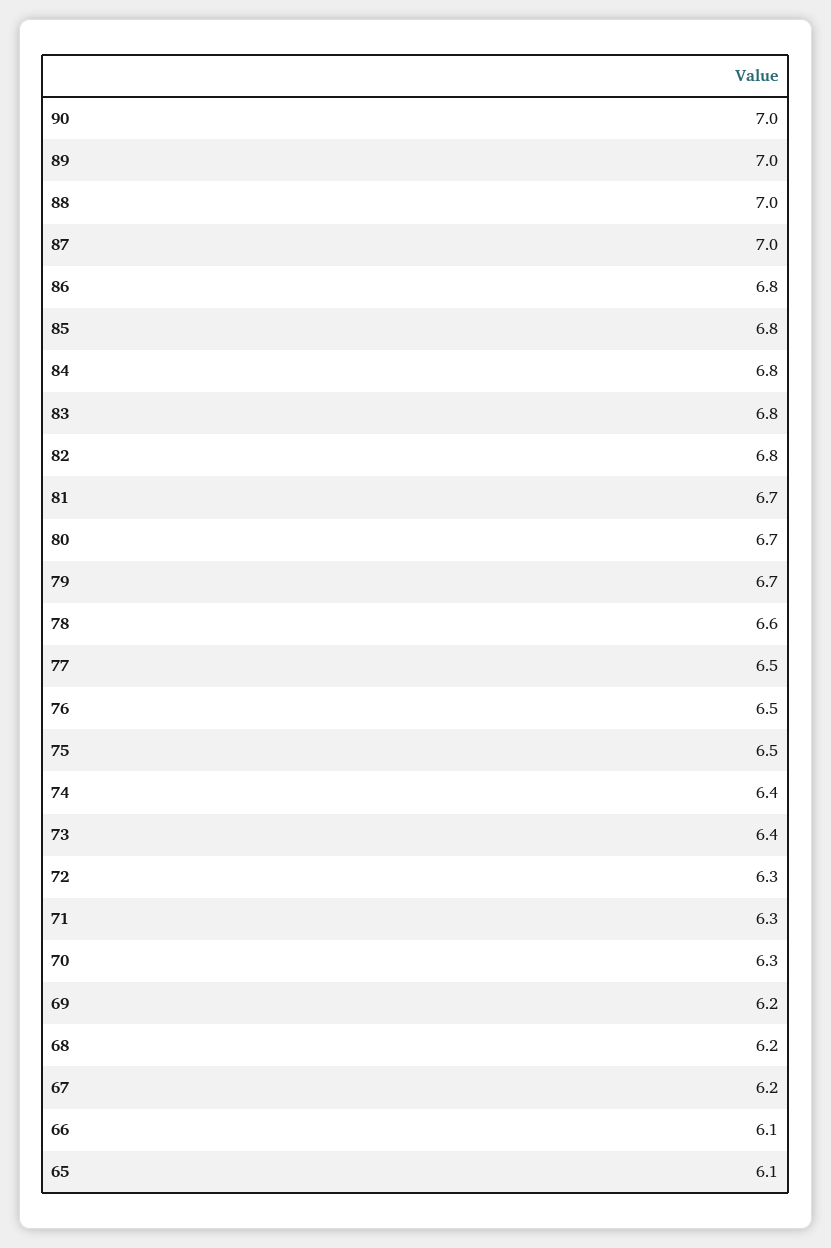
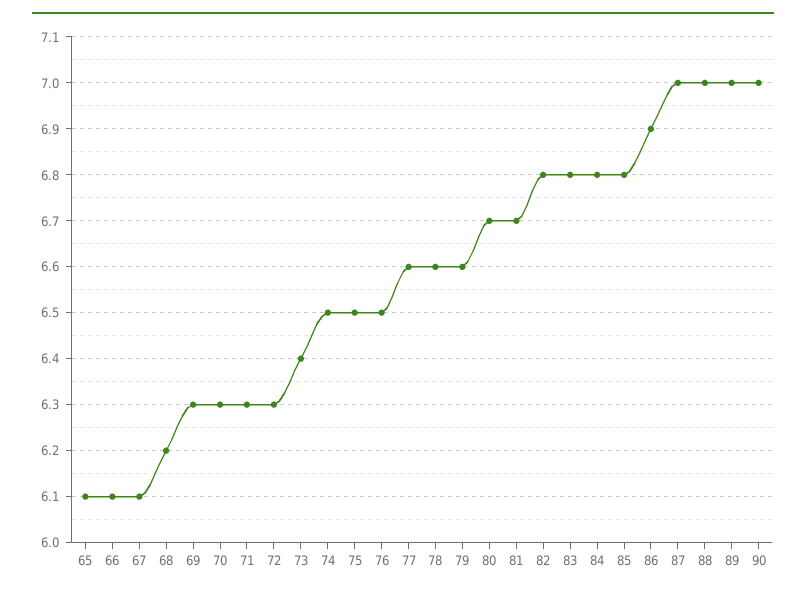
  {
    "90": 7,
    "89": 7,
    "88": 7,
    "87": 7,
-   "86": 6.8,
+   "86": 6.9,
    "85": 6.8,
    "84": 6.8,
    "83": 6.8,
    "82": 6.8,
    "81": 6.7,
    "80": 6.7,
-   "79": 6.7,
+   "79": 6.6,
    "78": 6.6,
-   "77": 6.5,
+   "77": 6.6,
    "76": 6.5,
    "75": 6.5,
-   "74": 6.4,
+   "74": 6.5,
    "73": 6.4,
    "72": 6.3,
    "71": 6.3,
    "70": 6.3,
-   "69": 6.2,
+   "69": 6.3,
    "68": 6.2,
-   "67": 6.2,
+   "67": 6.1,
    "66": 6.1,
    "65": 6.1
  }

